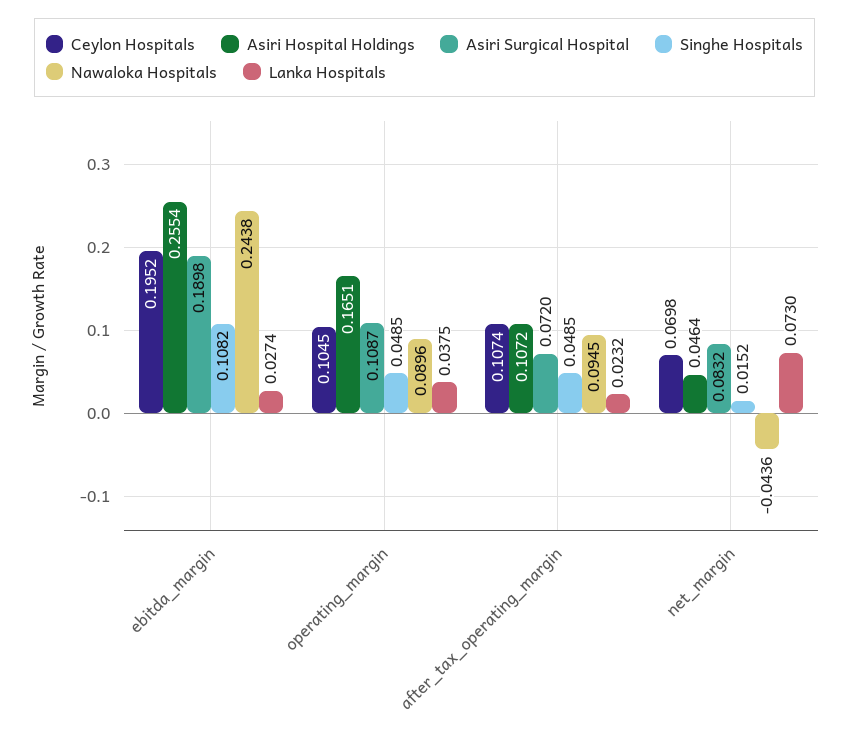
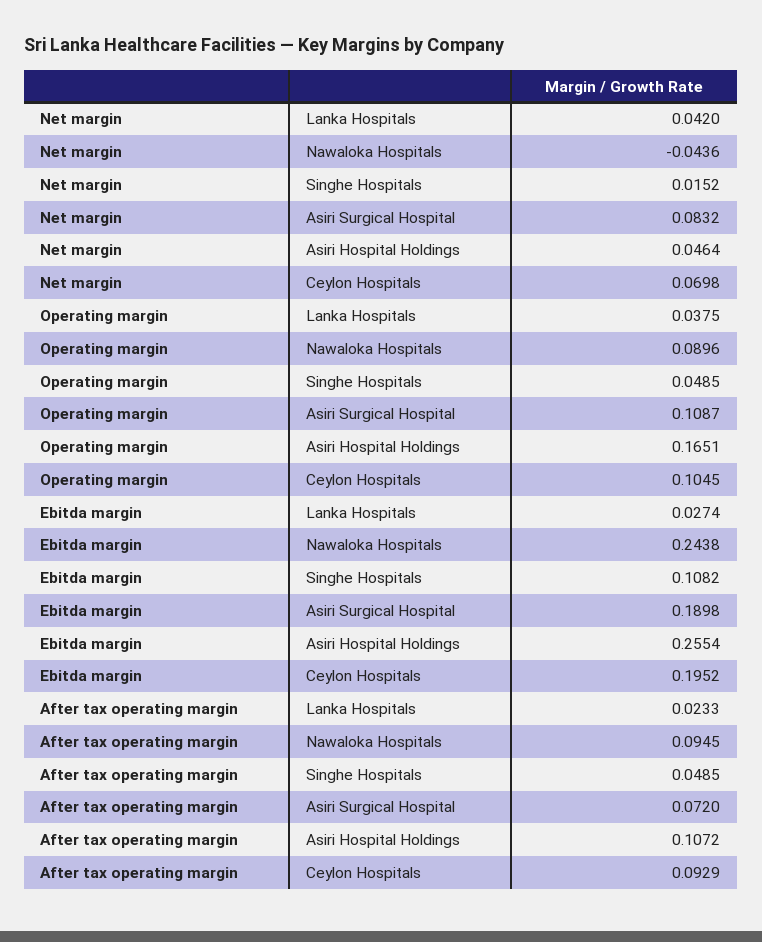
  {
    "Ceylon Hospitals": {
      "ebitda_margin": 0.1952,
      "operating_margin": 0.1045,
-     "after_tax_operating_margin": 0.1074,
+     "after_tax_operating_margin": 0.0929,
      "net_margin": 0.0698
    },
    "Asiri Hospital Holdings": {
      "ebitda_margin": 0.2554,
      "operating_margin": 0.1651,
      "after_tax_operating_margin": 0.1072,
      "net_margin": 0.0464
    },
    "Asiri Surgical Hospital": {
      "ebitda_margin": 0.1898,
      "operating_margin": 0.1087,
      "after_tax_operating_margin": 0.072,
      "net_margin": 0.0832
    },
    "Singhe Hospitals": {
      "ebitda_margin": 0.1082,
      "operating_margin": 0.0485,
      "after_tax_operating_margin": 0.0485,
      "net_margin": 0.0152
    },
    "Nawaloka Hospitals": {
      "ebitda_margin": 0.2438,
      "operating_margin": 0.0896,
      "after_tax_operating_margin": 0.0945,
      "net_margin": -0.0436
    },
    "Lanka Hospitals": {
      "ebitda_margin": 0.0274,
      "operating_margin": 0.0375,
-     "after_tax_operating_margin": 0.0232,
+     "after_tax_operating_margin": 0.0233,
-     "net_margin": 0.073
+     "net_margin": 0.042
    }
  }

